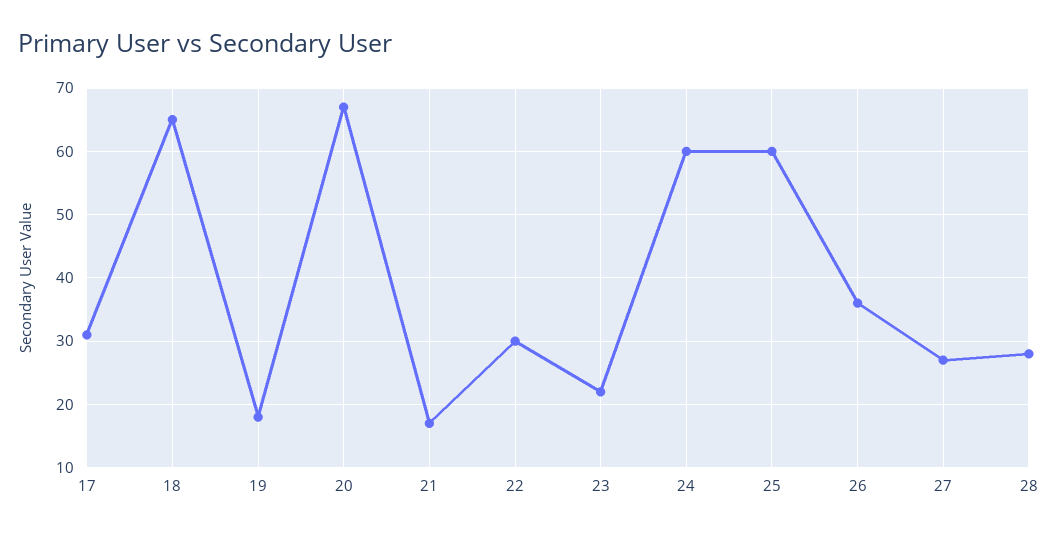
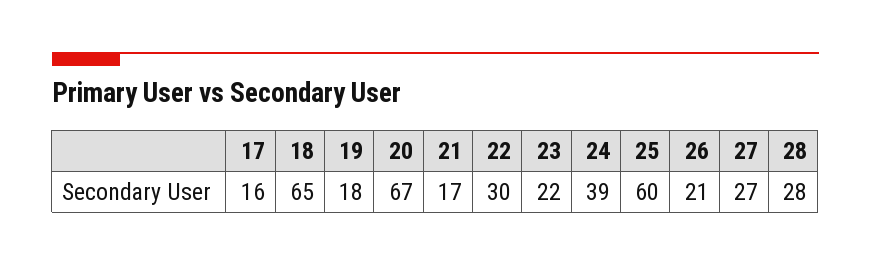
  {
-   "17": 31,
+   "17": 16,
    "18": 65,
    "19": 18,
    "20": 67,
    "21": 17,
    "22": 30,
    "23": 22,
-   "24": 60,
+   "24": 39,
    "25": 60,
-   "26": 36,
+   "26": 21,
    "27": 27,
    "28": 28
  }

